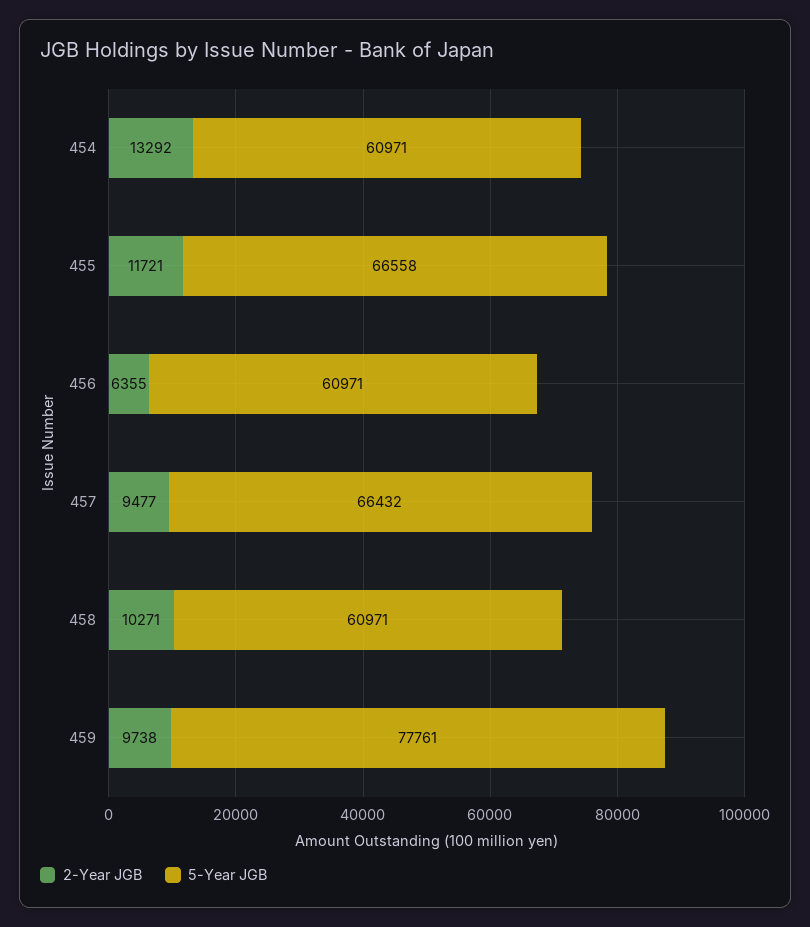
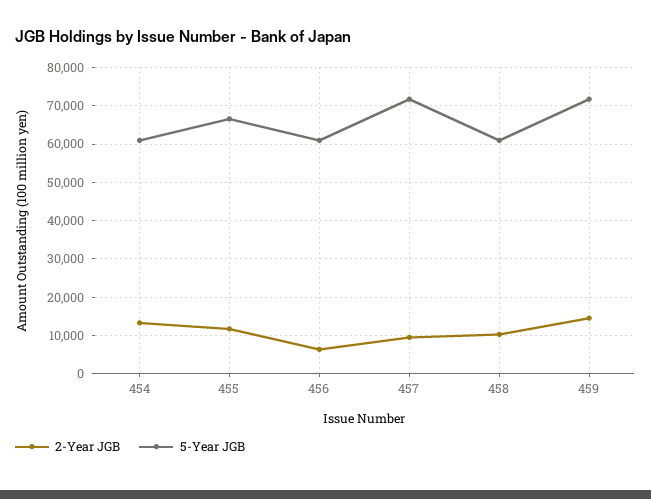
  {
    "2-Year JGB": {
      "454": 13292,
      "455": 11721,
      "456": 6355,
      "457": 9477,
      "458": 10271,
-     "459": 9738
+     "459": 14000
    },
    "5-Year JGB": {
      "454": 60971,
      "455": 66558,
      "456": 60971,
-     "457": 66432,
+     "457": 72000,
      "458": 60971,
-     "459": 77761
+     "459": 72000
    }
  }

